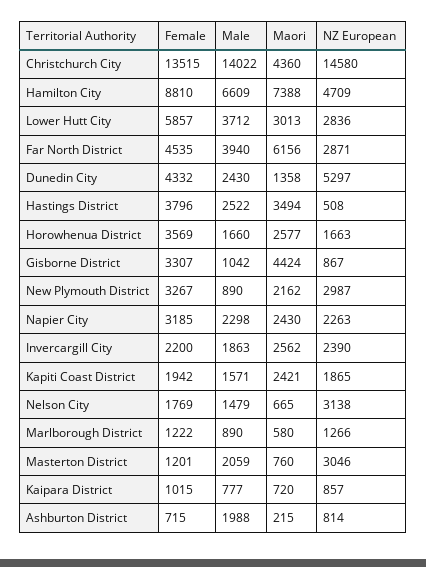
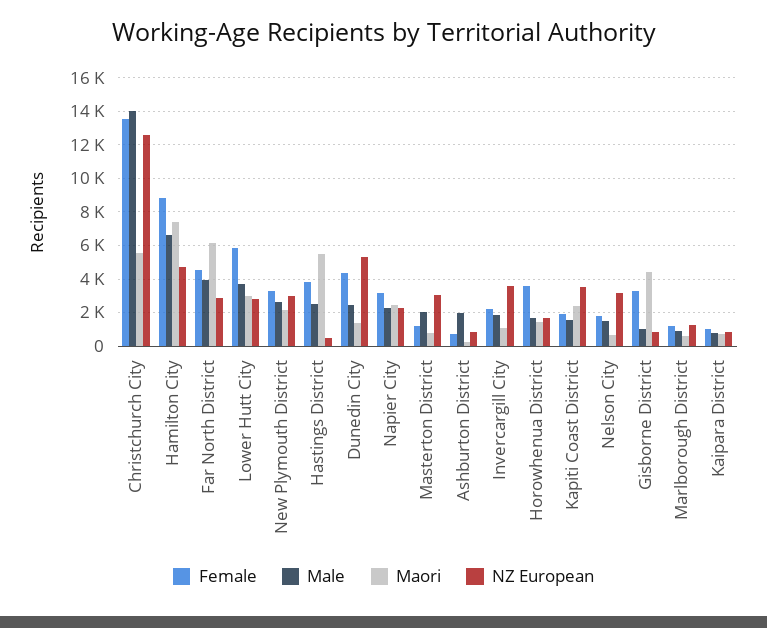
  {
    "Female": {
      "Christchurch City": 13515,
      "Hamilton City": 8810,
      "Lower Hutt City": 5857,
      "Far North District": 4535,
      "Dunedin City": 4332,
      "Hastings District": 3796,
      "Horowhenua District": 3569,
      "Gisborne District": 3307,
      "New Plymouth District": 3267,
      "Napier City": 3185,
      "Invercargill City": 2200,
      "Kapiti Coast District": 1942,
      "Nelson City": 1769,
      "Marlborough District": 1222,
      "Masterton District": 1201,
      "Kaipara District": 1015,
      "Ashburton District": 715
    },
    "Male": {
      "Christchurch City": 14022,
      "Hamilton City": 6609,
      "Lower Hutt City": 3712,
      "Far North District": 3940,
      "Dunedin City": 2430,
      "Hastings District": 2522,
      "Horowhenua District": 1660,
      "Gisborne District": 1042,
-     "New Plymouth District": 890,
+     "New Plymouth District": 2500,
      "Napier City": 2298,
      "Invercargill City": 1863,
      "Kapiti Coast District": 1571,
      "Nelson City": 1479,
      "Marlborough District": 890,
      "Masterton District": 2059,
      "Kaipara District": 777,
      "Ashburton District": 1988
    },
    "Maori": {
-     "Christchurch City": 4360,
+     "Christchurch City": 5500,
      "Hamilton City": 7388,
      "Lower Hutt City": 3013,
      "Far North District": 6156,
      "Dunedin City": 1358,
-     "Hastings District": 3494,
+     "Hastings District": 5500,
-     "Horowhenua District": 2577,
+     "Horowhenua District": 1500,
      "Gisborne District": 4424,
      "New Plymouth District": 2162,
      "Napier City": 2430,
-     "Invercargill City": 2562,
+     "Invercargill City": 1000,
      "Kapiti Coast District": 2421,
      "Nelson City": 665,
      "Marlborough District": 580,
      "Masterton District": 760,
      "Kaipara District": 720,
      "Ashburton District": 215
    },
    "NZ European": {
-     "Christchurch City": 14580,
+     "Christchurch City": 12500,
      "Hamilton City": 4709,
      "Lower Hutt City": 2836,
      "Far North District": 2871,
      "Dunedin City": 5297,
      "Hastings District": 508,
      "Horowhenua District": 1663,
      "Gisborne District": 867,
      "New Plymouth District": 2987,
      "Napier City": 2263,
-     "Invercargill City": 2390,
+     "Invercargill City": 3500,
-     "Kapiti Coast District": 1865,
+     "Kapiti Coast District": 3500,
      "Nelson City": 3138,
      "Marlborough District": 1266,
      "Masterton District": 3046,
      "Kaipara District": 857,
      "Ashburton District": 814
    }
  }

